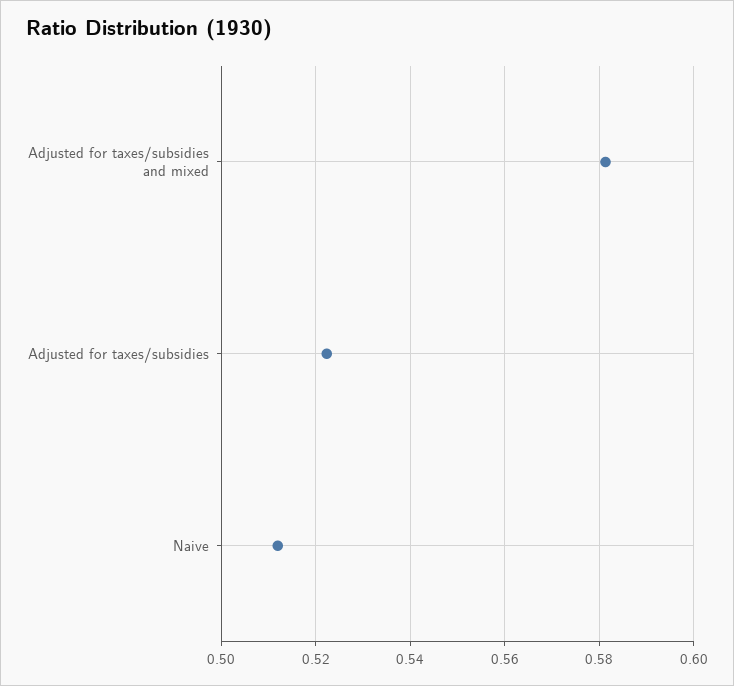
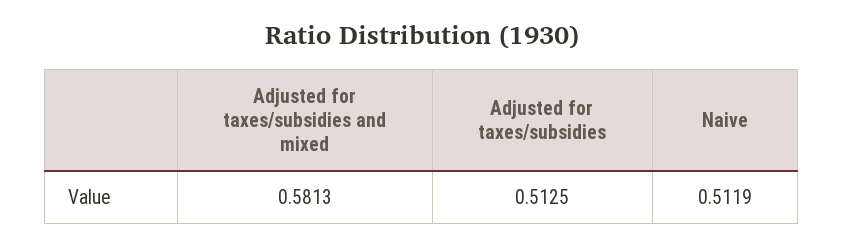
  {
    "Adjusted for taxes/subsidies and mixed": 0.5813,
-   "Adjusted for taxes/subsidies": 0.522,
+   "Adjusted for taxes/subsidies": 0.5125,
    "Naive": 0.5119
  }

